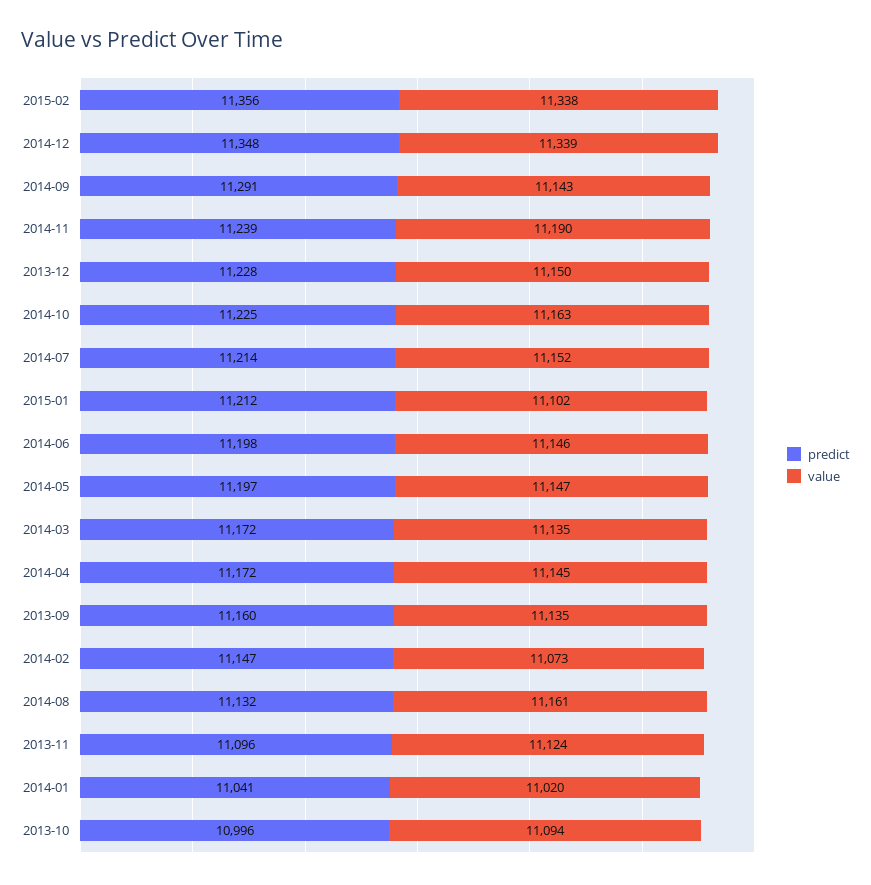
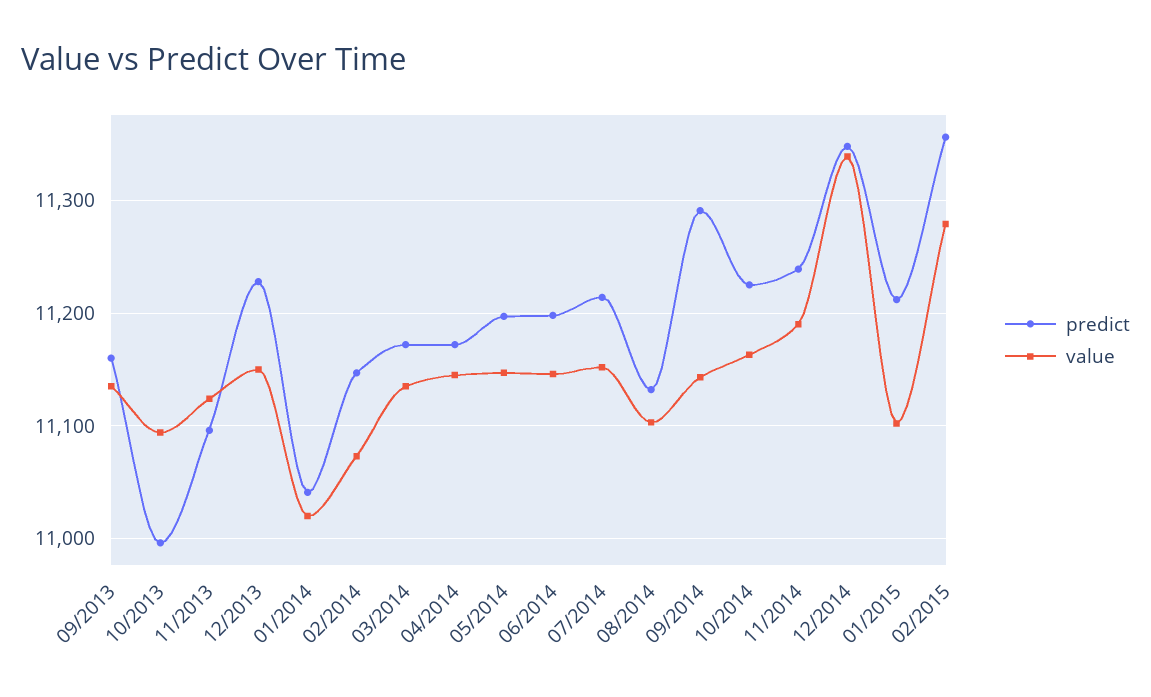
  {
    "predict": {
      "2015-02": 11356,
      "2014-12": 11348,
      "2014-09": 11291,
      "2014-11": 11239,
      "2013-12": 11228,
      "2014-10": 11225,
      "2014-07": 11214,
      "2015-01": 11212,
      "2014-06": 11198,
      "2014-05": 11197,
      "2014-03": 11172,
      "2014-04": 11172,
      "2013-09": 11160,
      "2014-02": 11147,
      "2014-08": 11132,
      "2013-11": 11096,
      "2014-01": 11041,
      "2013-10": 10996
    },
    "value": {
-     "2015-02": 11338,
+     "2015-02": 11280,
      "2014-12": 11339,
      "2014-09": 11143,
      "2014-11": 11190,
      "2013-12": 11150,
      "2014-10": 11163,
      "2014-07": 11152,
      "2015-01": 11102,
      "2014-06": 11146,
      "2014-05": 11147,
      "2014-03": 11135,
      "2014-04": 11145,
      "2013-09": 11135,
      "2014-02": 11073,
-     "2014-08": 11161,
+     "2014-08": 11100,
      "2013-11": 11124,
      "2014-01": 11020,
      "2013-10": 11094
    }
  }

